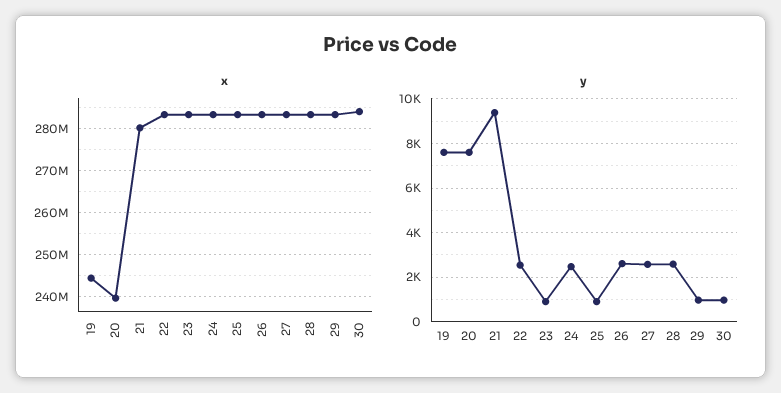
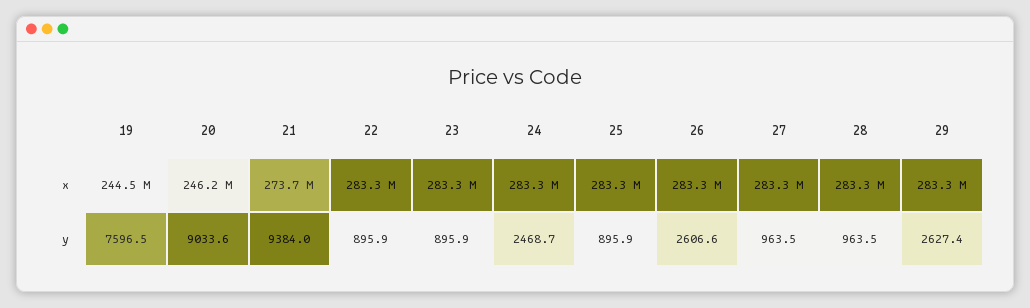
  {
    "x": {
      "19": 244500000,
-     "20": 240000000,
+     "20": 246200000,
-     "21": 280000000,
+     "21": 273700000,
      "22": 283300000,
      "23": 283300000,
      "24": 283300000,
      "25": 283300000,
      "26": 283300000,
      "27": 283300000,
      "28": 283300000,
-     "29": 283300000,
+     "29": 283300000
-     "30": 284000000
    },
    "y": {
      "19": 7596.5,
-     "20": 7500,
+     "20": 9033.6,
      "21": 9384,
-     "22": 2500,
+     "22": 895.9,
      "23": 895.9,
      "24": 2468.7,
      "25": 895.9,
      "26": 2606.6,
-     "27": 2500,
+     "27": 963.5,
-     "28": 2500,
+     "28": 963.5,
-     "29": 1000,
+     "29": 2627.4
-     "30": 1000
    }
  }

